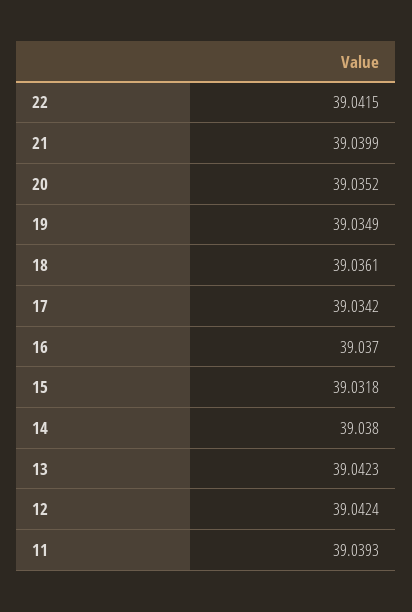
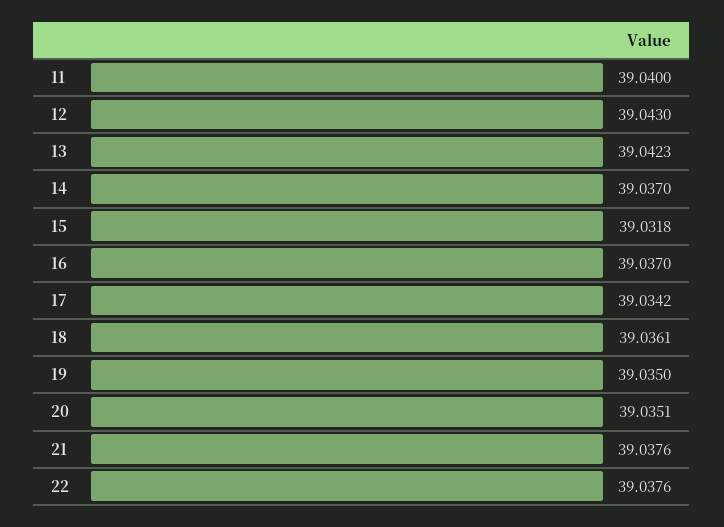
  {
-   "22": 39.0415,
+   "22": 39.0376,
-   "21": 39.0399,
+   "21": 39.0376,
-   "20": 39.0352,
+   "20": 39.0351,
-   "19": 39.0349,
+   "19": 39.035,
    "18": 39.0361,
    "17": 39.0342,
    "16": 39.037,
    "15": 39.0318,
-   "14": 39.038,
+   "14": 39.037,
    "13": 39.0423,
-   "12": 39.0424,
+   "12": 39.043,
-   "11": 39.0393
+   "11": 39.04
  }

